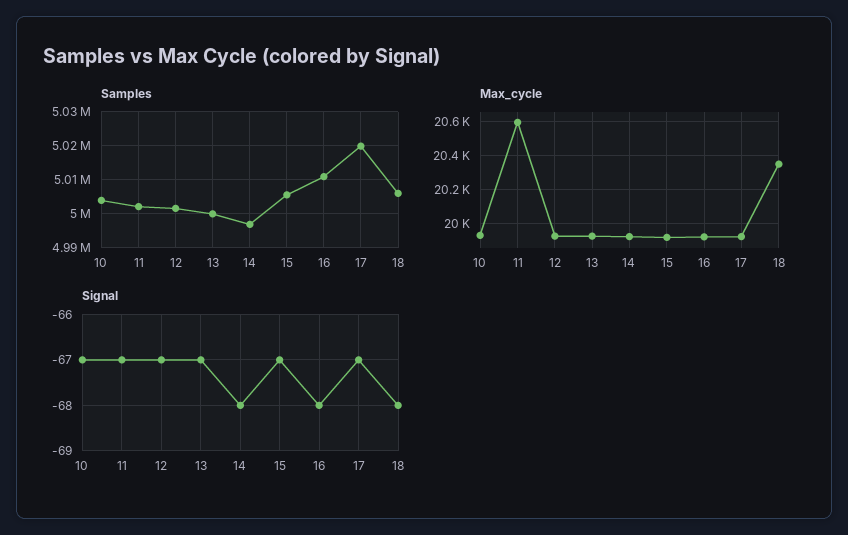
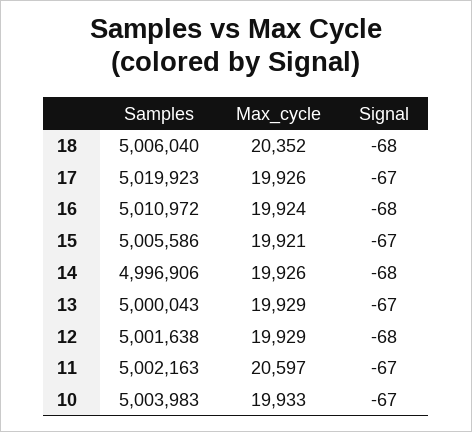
  {
    "Samples": {
      "10": 5003983,
      "11": 5002163,
      "12": 5001638,
      "13": 5000043,
      "14": 4996906,
      "15": 5005586,
      "16": 5010972,
      "17": 5019923,
      "18": 5006040
    },
    "Max_cycle": {
      "10": 19933,
      "11": 20597,
      "12": 19929,
      "13": 19929,
      "14": 19926,
      "15": 19921,
      "16": 19924,
      "17": 19926,
      "18": 20352
    },
    "Signal": {
      "10": -67,
      "11": -67,
-     "12": -67,
+     "12": -68,
      "13": -67,
      "14": -68,
      "15": -67,
      "16": -68,
      "17": -67,
      "18": -68
    }
  }

